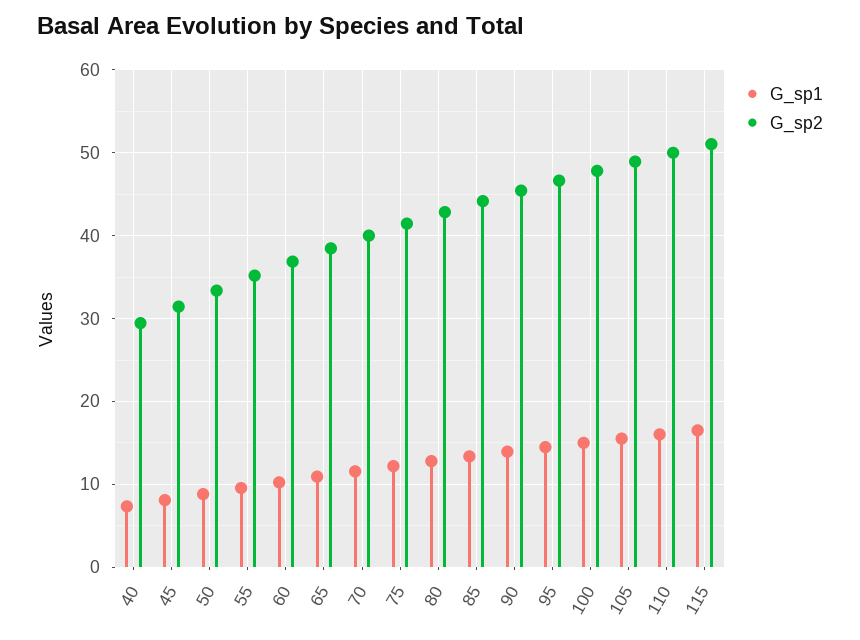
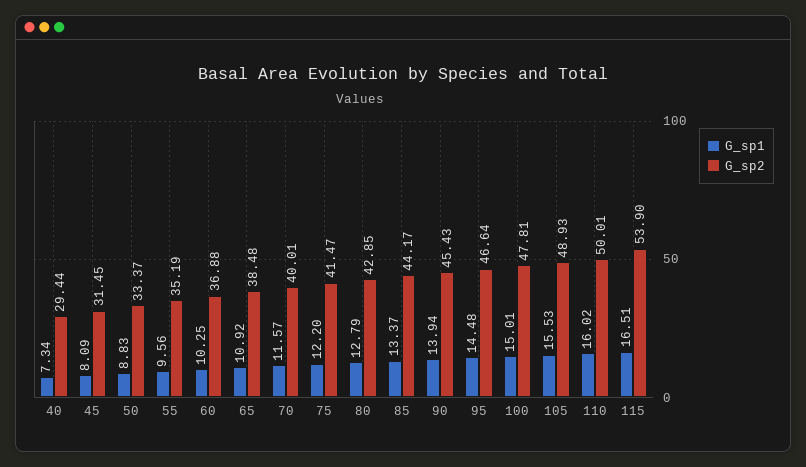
  {
    "G_sp1": {
      "40": 7.34,
      "45": 8.09,
      "50": 8.83,
      "55": 9.56,
      "60": 10.25,
      "65": 10.92,
      "70": 11.57,
      "75": 12.2,
      "80": 12.79,
      "85": 13.37,
      "90": 13.94,
      "95": 14.48,
      "100": 15.01,
      "105": 15.53,
      "110": 16.02,
      "115": 16.51
    },
    "G_sp2": {
      "40": 29.44,
      "45": 31.45,
      "50": 33.37,
      "55": 35.19,
      "60": 36.88,
      "65": 38.48,
      "70": 40.01,
      "75": 41.47,
      "80": 42.85,
      "85": 44.17,
      "90": 45.43,
      "95": 46.64,
      "100": 47.81,
      "105": 48.93,
      "110": 50.01,
-     "115": 51
+     "115": 53.9
    }
  }

